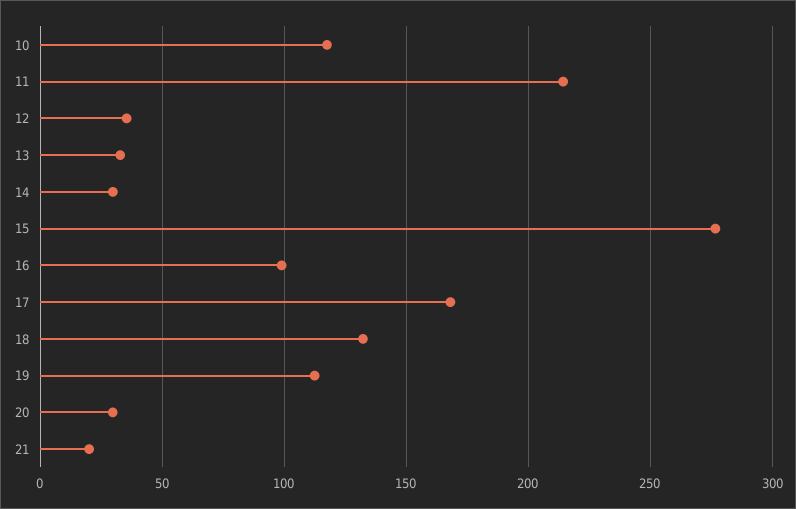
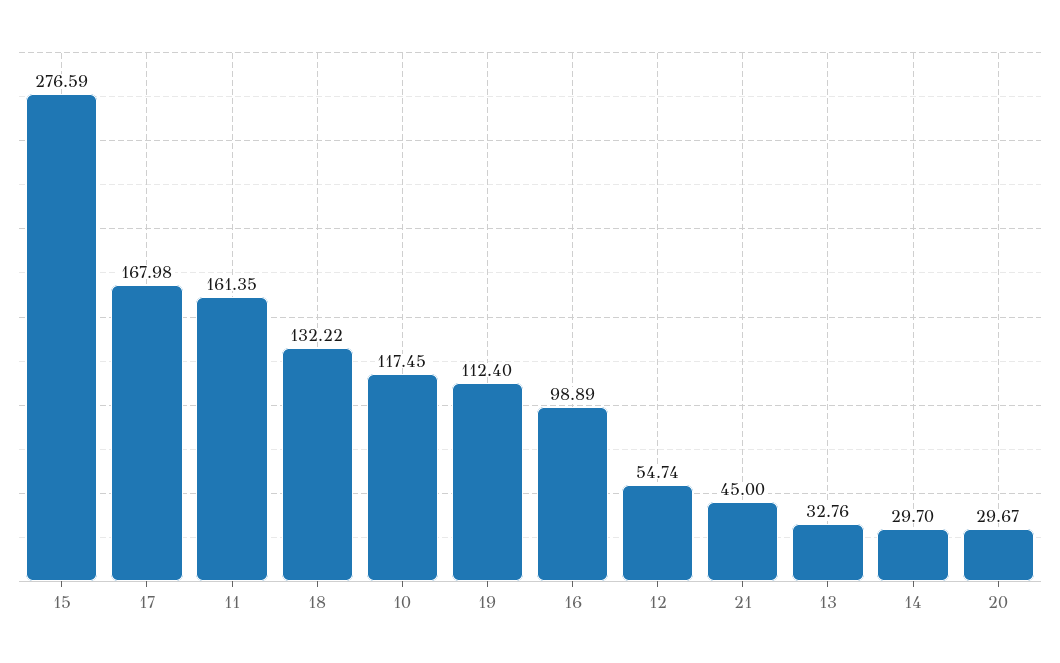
  {
    "10": 117.45,
-   "11": 215,
+   "11": 161.35,
-   "12": 35,
+   "12": 54.74,
    "13": 32.76,
    "14": 29.7,
    "15": 276.59,
    "16": 98.89,
    "17": 167.98,
    "18": 132.22,
    "19": 112.4,
    "20": 29.67,
-   "21": 20
+   "21": 45
  }

